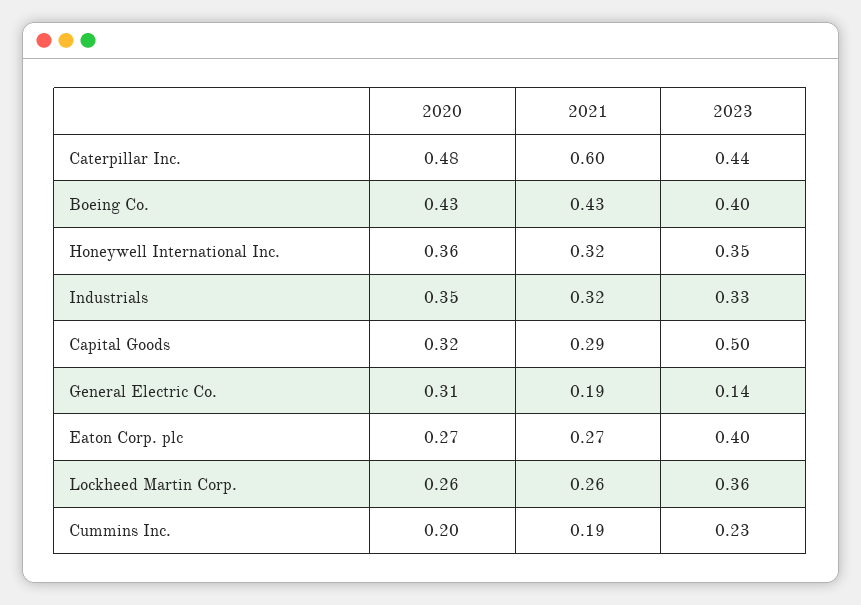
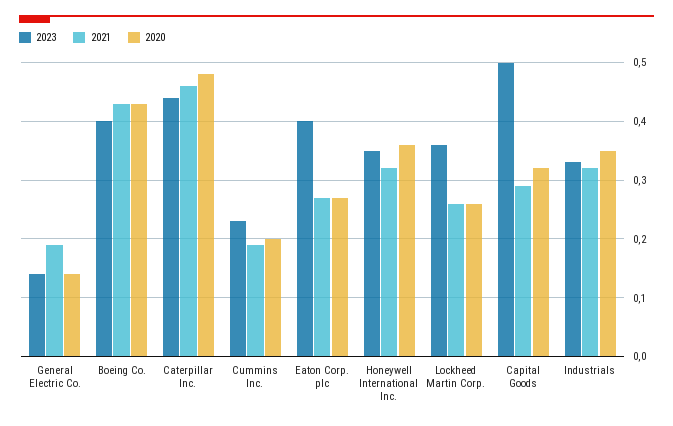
  {
    "2020": {
      "Caterpillar Inc.": 0.48,
      "Boeing Co.": 0.43,
      "Honeywell International Inc.": 0.36,
      "Industrials": 0.35,
      "Capital Goods": 0.32,
-     "General Electric Co.": 0.31,
+     "General Electric Co.": 0.15,
      "Eaton Corp. plc": 0.27,
      "Lockheed Martin Corp.": 0.26,
      "Cummins Inc.": 0.2
    },
    "2021": {
-     "Caterpillar Inc.": 0.6,
+     "Caterpillar Inc.": 0.45,
      "Boeing Co.": 0.43,
      "Honeywell International Inc.": 0.32,
      "Industrials": 0.32,
      "Capital Goods": 0.29,
      "General Electric Co.": 0.19,
      "Eaton Corp. plc": 0.27,
      "Lockheed Martin Corp.": 0.26,
      "Cummins Inc.": 0.19
    },
    "2023": {
      "Caterpillar Inc.": 0.44,
      "Boeing Co.": 0.4,
      "Honeywell International Inc.": 0.35,
      "Industrials": 0.33,
      "Capital Goods": 0.5,
      "General Electric Co.": 0.14,
      "Eaton Corp. plc": 0.4,
      "Lockheed Martin Corp.": 0.36,
      "Cummins Inc.": 0.23
    }
  }

